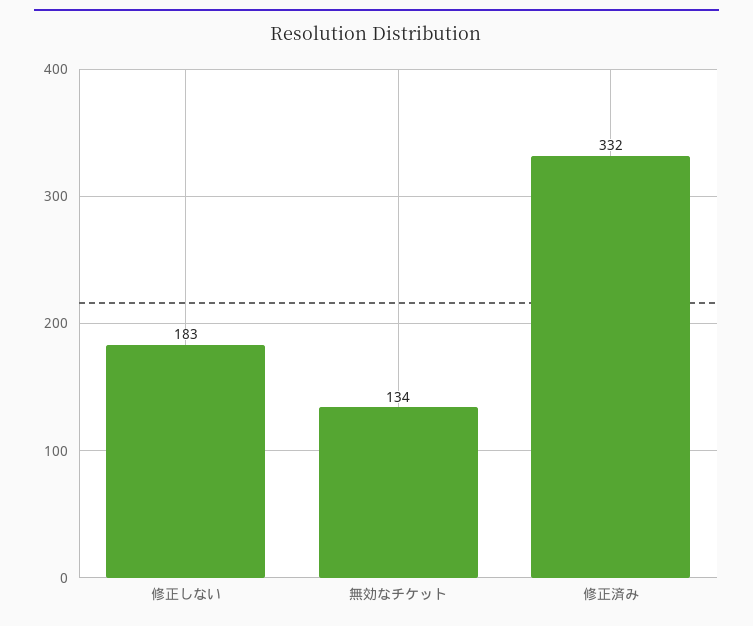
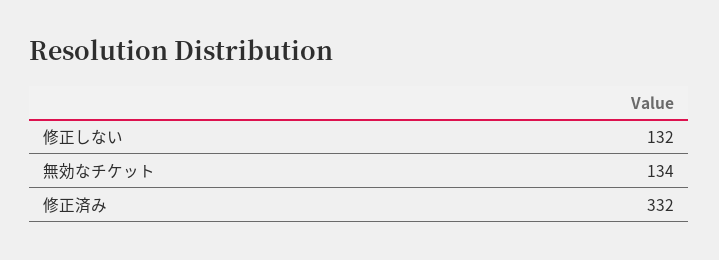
  {
-   "修正しない": 183,
+   "修正しない": 132,
    "無効なチケット": 134,
    "修正済み": 332
  }

